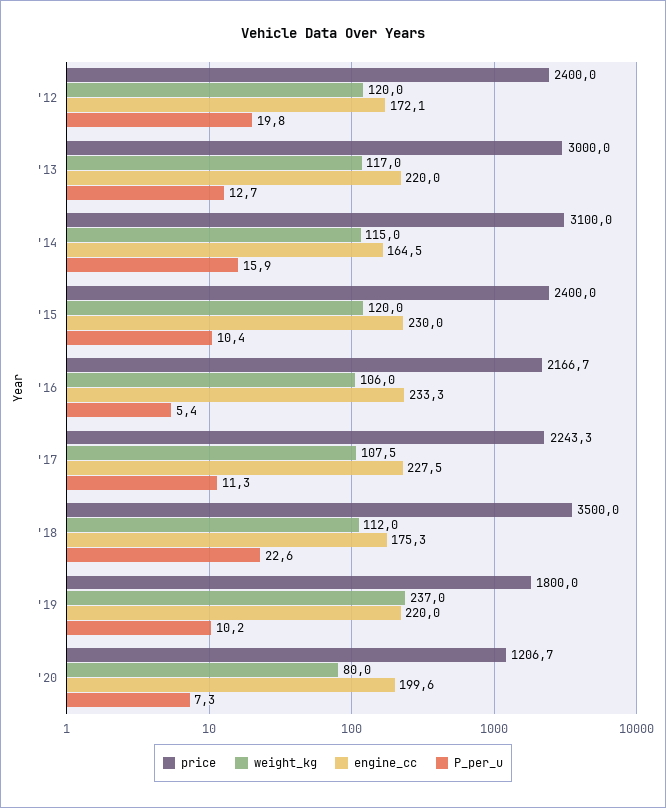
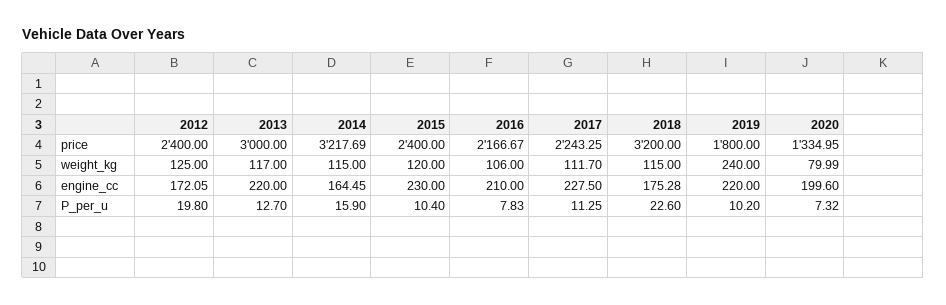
  {
    "price": {
      "'12": 2400,
      "'13": 3000,
-     "'14": 3100,
+     "'14": 3217.69,
      "'15": 2400,
      "'16": 2166.67,
      "'17": 2243.25,
-     "'18": 3500,
+     "'18": 3200,
      "'19": 1800,
-     "'20": 1206.7
+     "'20": 1334.95
    },
    "weight_kg": {
-     "'12": 120,
+     "'12": 125,
      "'13": 117,
      "'14": 115,
      "'15": 120,
      "'16": 106,
-     "'17": 107.5,
+     "'17": 111.7,
-     "'18": 112,
+     "'18": 115,
-     "'19": 237,
+     "'19": 240,
      "'20": 79.99
    },
    "engine_cc": {
      "'12": 172.05,
      "'13": 220,
      "'14": 164.45,
      "'15": 230,
-     "'16": 233.3,
+     "'16": 210,
      "'17": 227.5,
      "'18": 175.28,
      "'19": 220,
      "'20": 199.6
    },
    "P_per_u": {
      "'12": 19.8,
      "'13": 12.7,
      "'14": 15.9,
      "'15": 10.4,
-     "'16": 5.4,
+     "'16": 7.83,
      "'17": 11.25,
      "'18": 22.6,
      "'19": 10.2,
      "'20": 7.32
    }
  }

